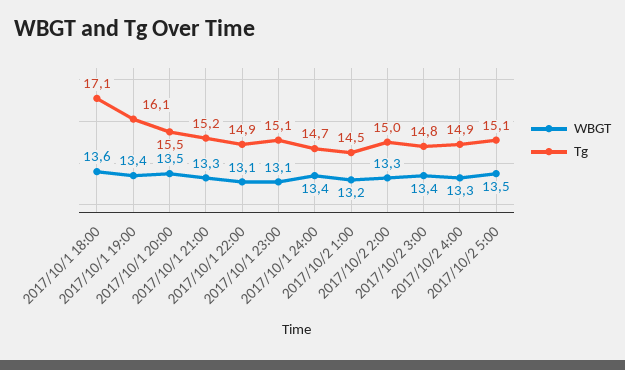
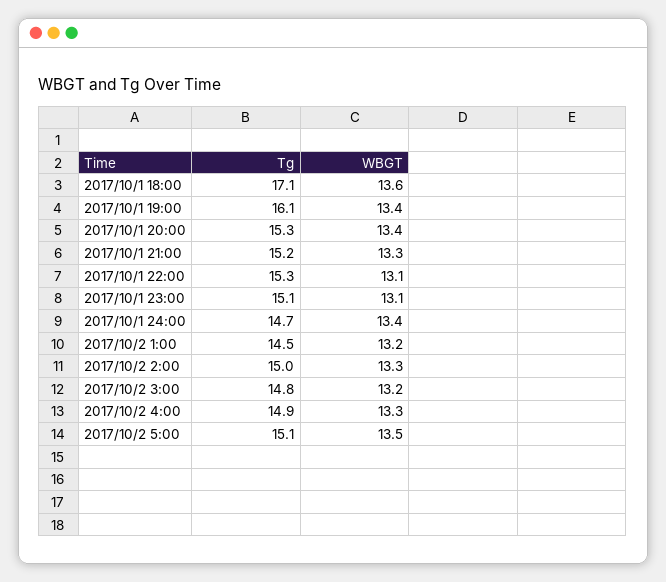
  {
    "WBGT": {
      "2017/10/1 18:00": 13.6,
      "2017/10/1 19:00": 13.4,
-     "2017/10/1 20:00": 13.5,
+     "2017/10/1 20:00": 13.4,
      "2017/10/1 21:00": 13.3,
      "2017/10/1 22:00": 13.1,
      "2017/10/1 23:00": 13.1,
      "2017/10/1 24:00": 13.4,
      "2017/10/2 1:00": 13.2,
      "2017/10/2 2:00": 13.3,
-     "2017/10/2 3:00": 13.4,
+     "2017/10/2 3:00": 13.2,
      "2017/10/2 4:00": 13.3,
      "2017/10/2 5:00": 13.5
    },
    "Tg": {
      "2017/10/1 18:00": 17.1,
      "2017/10/1 19:00": 16.1,
-     "2017/10/1 20:00": 15.5,
+     "2017/10/1 20:00": 15.3,
      "2017/10/1 21:00": 15.2,
-     "2017/10/1 22:00": 14.9,
+     "2017/10/1 22:00": 15.3,
      "2017/10/1 23:00": 15.1,
      "2017/10/1 24:00": 14.7,
      "2017/10/2 1:00": 14.5,
      "2017/10/2 2:00": 15,
      "2017/10/2 3:00": 14.8,
      "2017/10/2 4:00": 14.9,
      "2017/10/2 5:00": 15.1
    }
  }

